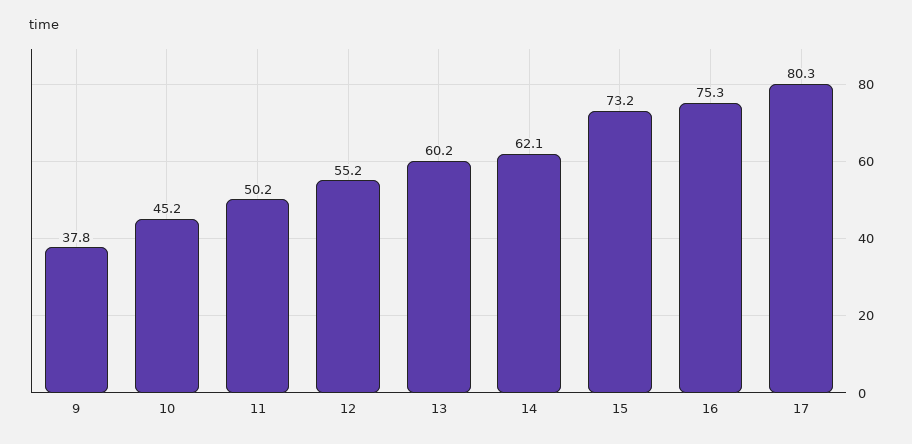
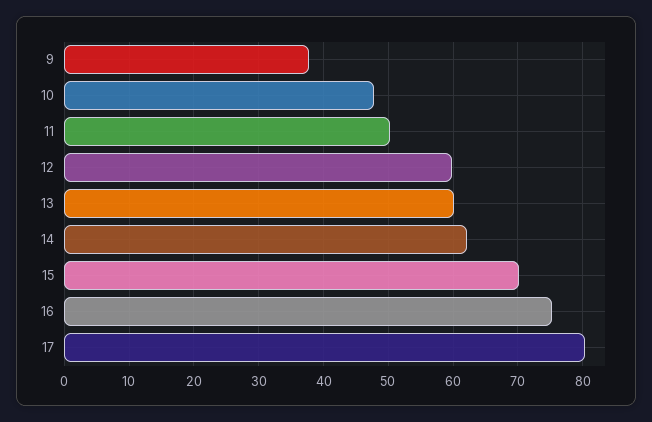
  {
    "9": 37.8,
-   "10": 45.2,
+   "10": 48,
    "11": 50.2,
-   "12": 55.2,
+   "12": 60,
    "13": 60.2,
    "14": 62.1,
-   "15": 73.2,
+   "15": 70,
    "16": 75.3,
    "17": 80.3
  }

